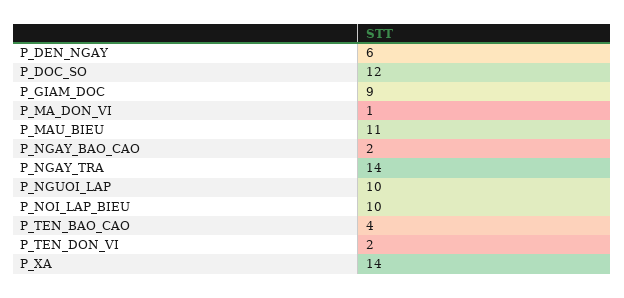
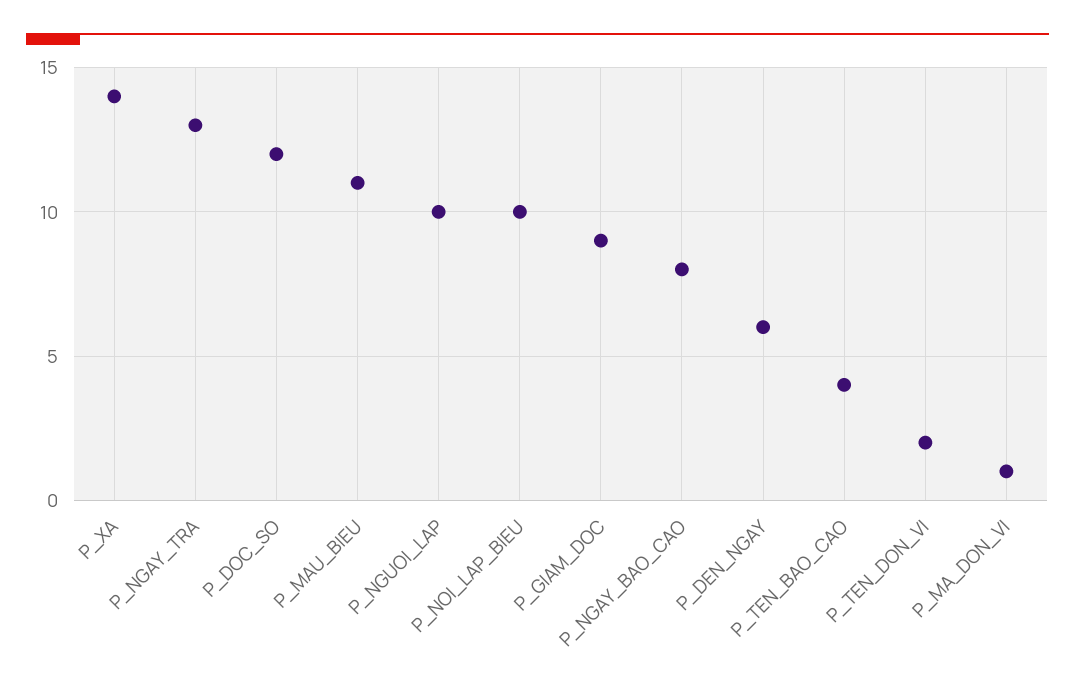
  {
    "P_DEN_NGAY": 6,
    "P_DOC_SO": 12,
    "P_GIAM_DOC": 9,
    "P_MA_DON_VI": 1,
    "P_MAU_BIEU": 11,
-   "P_NGAY_BAO_CAO": 2,
+   "P_NGAY_BAO_CAO": 8,
-   "P_NGAY_TRA": 14,
+   "P_NGAY_TRA": 13,
    "P_NGUOI_LAP": 10,
    "P_NOI_LAP_BIEU": 10,
    "P_TEN_BAO_CAO": 4,
    "P_TEN_DON_VI": 2,
    "P_XA": 14
  }

